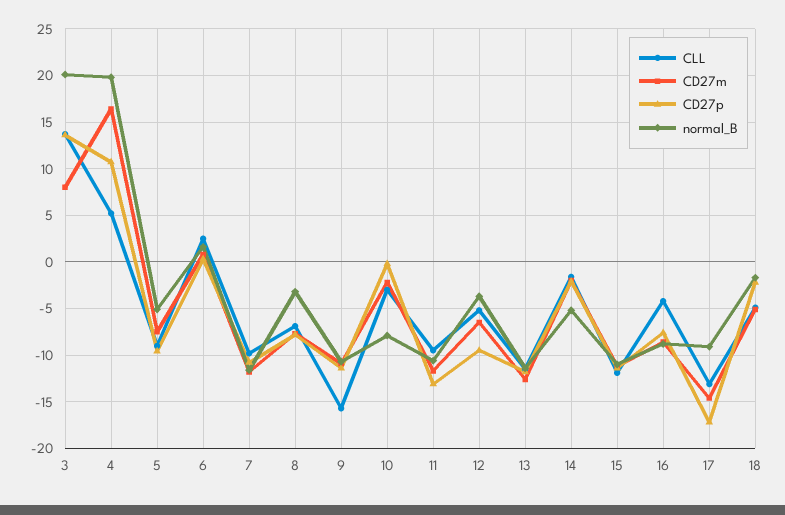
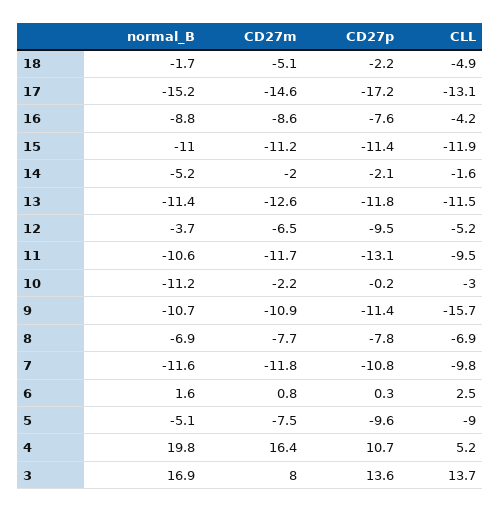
  {
    "CLL": {
      "3": 13.7,
      "4": 5.2,
      "5": -9,
      "6": 2.5,
      "7": -9.8,
      "8": -6.9,
      "9": -15.7,
      "10": -3,
      "11": -9.5,
      "12": -5.2,
      "13": -11.5,
      "14": -1.6,
      "15": -11.9,
      "16": -4.2,
      "17": -13.1,
      "18": -4.9
    },
    "CD27m": {
      "3": 8,
      "4": 16.4,
      "5": -7.5,
      "6": 0.8,
      "7": -11.8,
      "8": -7.7,
      "9": -10.9,
      "10": -2.2,
      "11": -11.7,
      "12": -6.5,
      "13": -12.6,
      "14": -2,
      "15": -11.2,
      "16": -8.6,
      "17": -14.6,
      "18": -5.1
    },
    "CD27p": {
      "3": 13.6,
      "4": 10.7,
      "5": -9.6,
      "6": 0.3,
      "7": -10.8,
      "8": -7.8,
      "9": -11.4,
      "10": -0.2,
      "11": -13.1,
      "12": -9.5,
      "13": -11.8,
      "14": -2.1,
      "15": -11.4,
      "16": -7.6,
      "17": -17.2,
      "18": -2.2
    },
    "normal_B": {
-     "3": 20,
+     "3": 16.9,
      "4": 19.8,
      "5": -5.1,
      "6": 1.6,
      "7": -11.6,
-     "8": -3,
+     "8": -6.9,
      "9": -10.7,
-     "10": -8,
+     "10": -11.2,
      "11": -10.6,
      "12": -3.7,
      "13": -11.4,
      "14": -5.2,
      "15": -11,
      "16": -8.8,
-     "17": -9,
+     "17": -15.2,
      "18": -1.7
    }
  }

